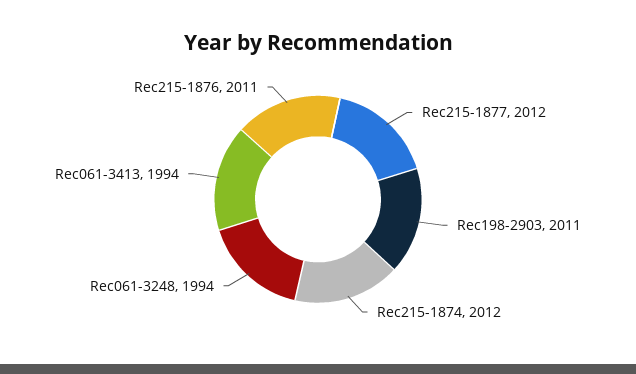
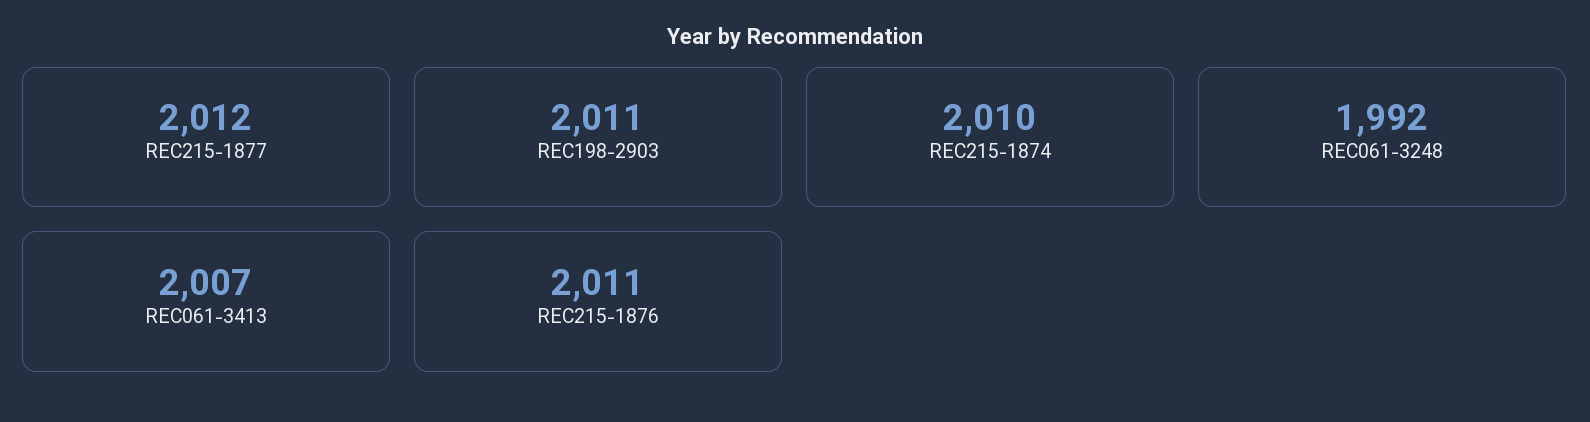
  {
    "Rec215-1877": 2012,
    "Rec198-2903": 2011,
-   "Rec215-1874": 2012,
+   "Rec215-1874": 2010,
-   "Rec061-3248": 1994,
+   "Rec061-3248": 1992,
-   "Rec061-3413": 1994,
+   "Rec061-3413": 2007,
    "Rec215-1876": 2011
  }

